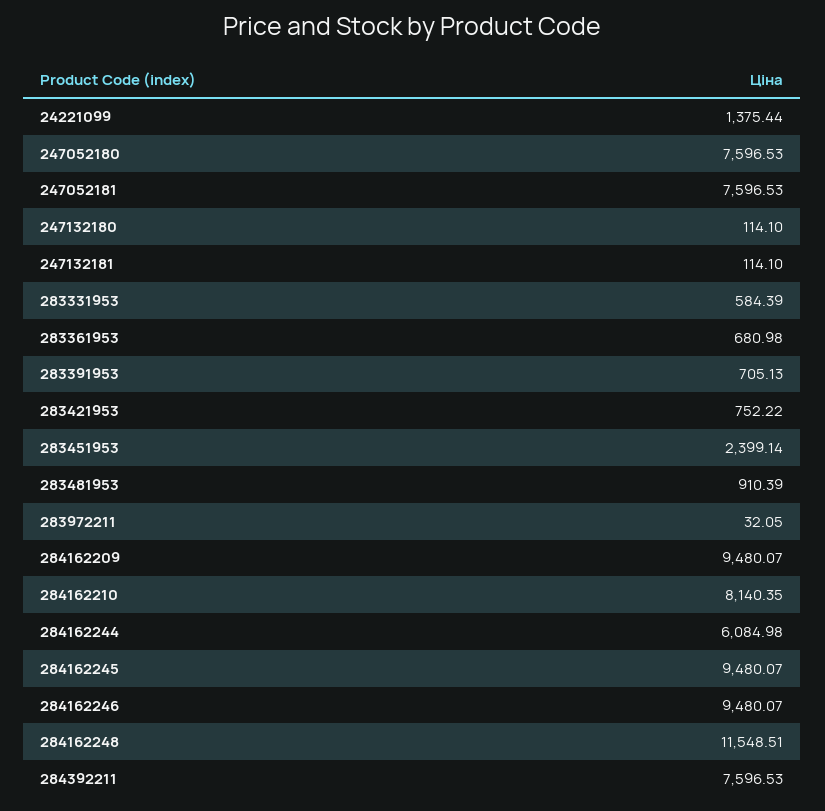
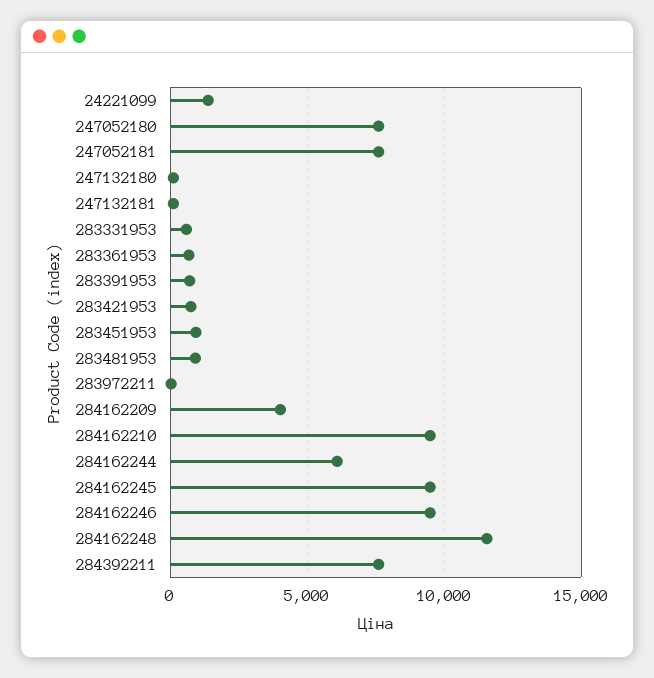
  {
    "24221099": 1375.44,
    "247052180": 7596.53,
    "247052181": 7596.53,
    "247132180": 114.1,
    "247132181": 114.1,
    "283331953": 584.39,
    "283361953": 680.98,
    "283391953": 705.13,
    "283421953": 752.22,
-   "283451953": 2399.14,
+   "283451953": 1000,
    "283481953": 910.39,
    "283972211": 32.05,
-   "284162209": 9480.07,
+   "284162209": 4000,
-   "284162210": 8140.35,
+   "284162210": 9500,
    "284162244": 6084.98,
    "284162245": 9480.07,
    "284162246": 9480.07,
    "284162248": 11548.51,
    "284392211": 7596.53
  }

